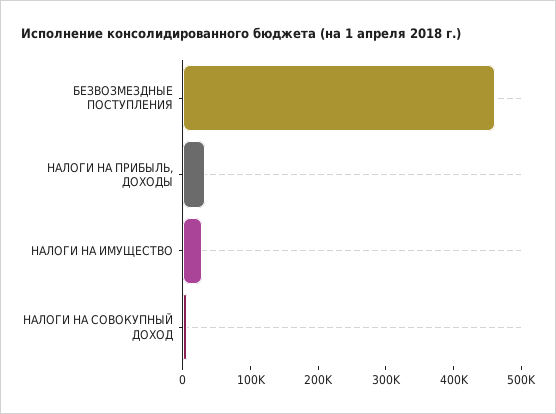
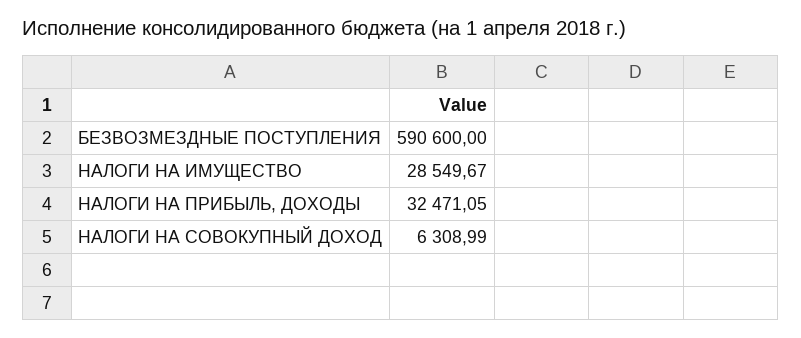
  {
-   "БЕЗВОЗМЕЗДНЫЕ ПОСТУПЛЕНИЯ": 460000,
+   "БЕЗВОЗМЕЗДНЫЕ ПОСТУПЛЕНИЯ": 590600,
    "НАЛОГИ НА ПРИБЫЛЬ, ДОХОДЫ": 32471.05,
    "НАЛОГИ НА ИМУЩЕСТВО": 28549.67,
    "НАЛОГИ НА СОВОКУПНЫЙ ДОХОД": 6308.99
  }

